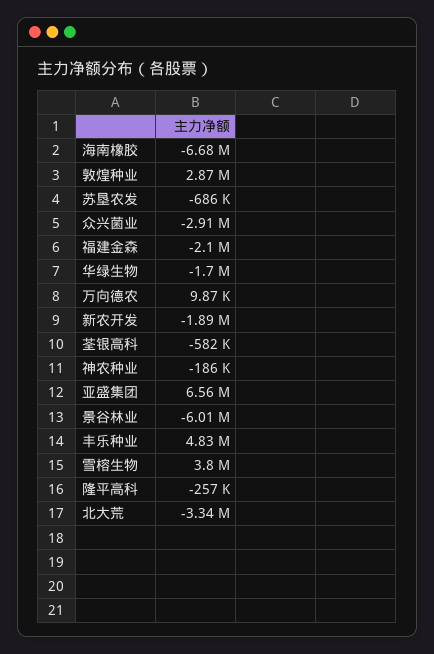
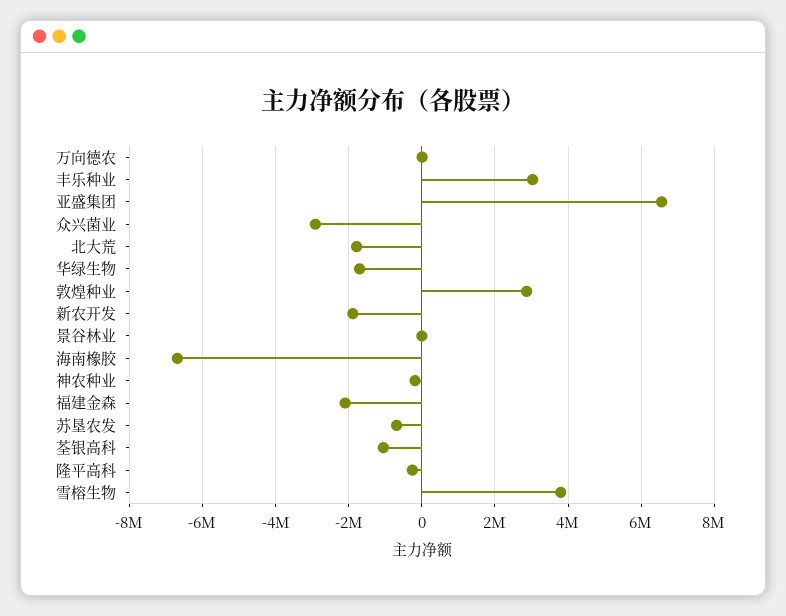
  {
    "海南橡胶": -6680000,
    "敦煌种业": 2870000,
    "苏垦农发": -686000,
    "众兴菌业": -2910000,
    "福建金森": -2100000,
    "华绿生物": -1700000,
    "万向德农": 9870,
    "新农开发": -1890000,
-   "荃银高科": -582000,
+   "荃银高科": -1000000,
    "神农种业": -186000,
    "亚盛集团": 6560000,
-   "景谷林业": -6010000,
+   "景谷林业": 0,
-   "丰乐种业": 4830000,
+   "丰乐种业": 3000000,
    "雪榕生物": 3800000,
    "隆平高科": -257000,
-   "北大荒": -3340000
+   "北大荒": -1800000
  }

